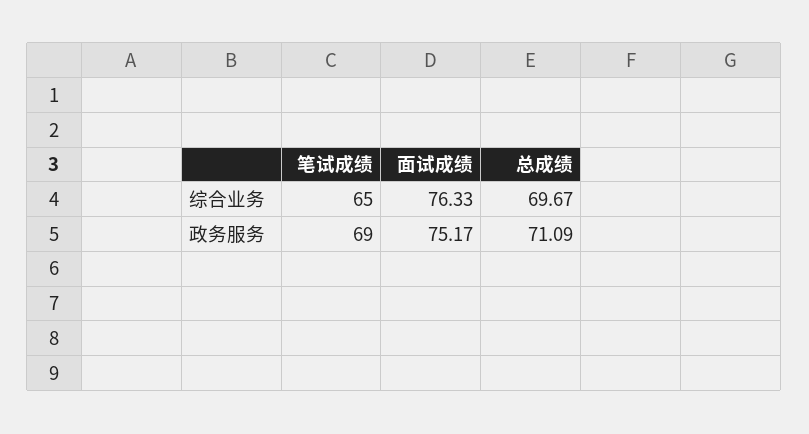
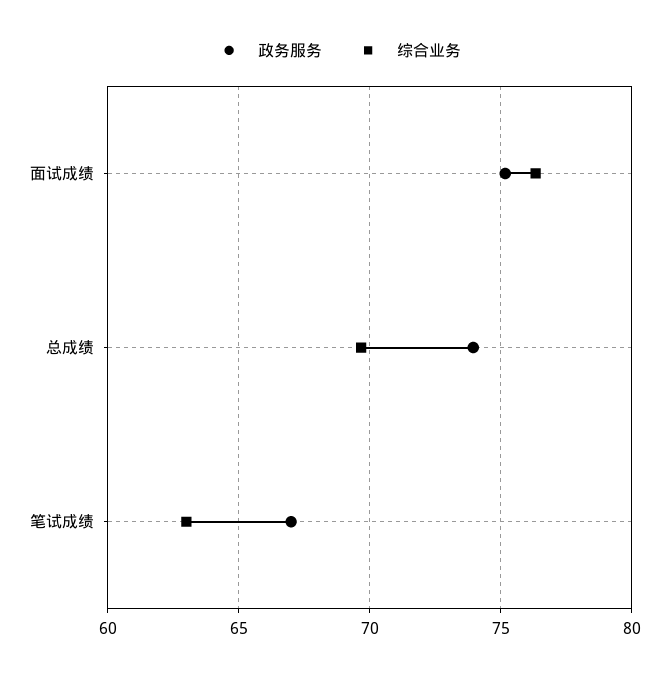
  {
    "综合业务": {
-     "笔试成绩": 65,
+     "笔试成绩": 63,
      "面试成绩": 76.33,
      "总成绩": 69.67
    },
    "政务服务": {
-     "笔试成绩": 69,
+     "笔试成绩": 67,
      "面试成绩": 75.17,
-     "总成绩": 71.09
+     "总成绩": 74
    }
  }

